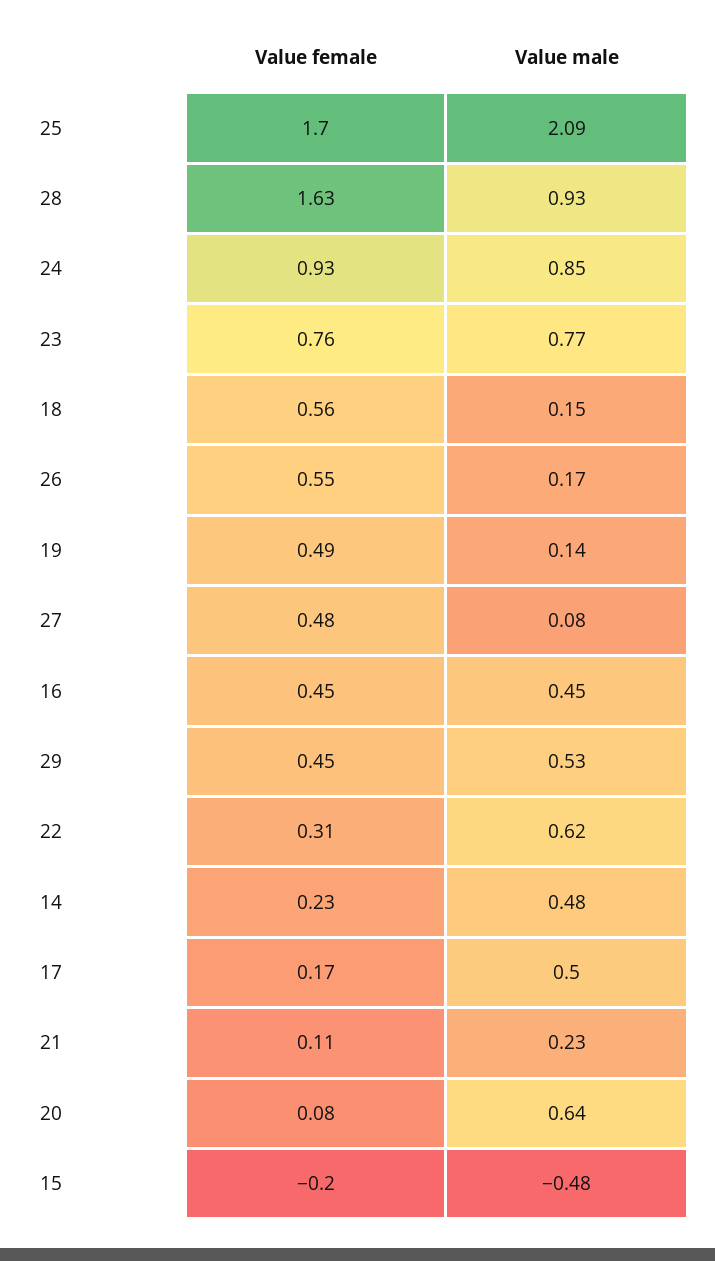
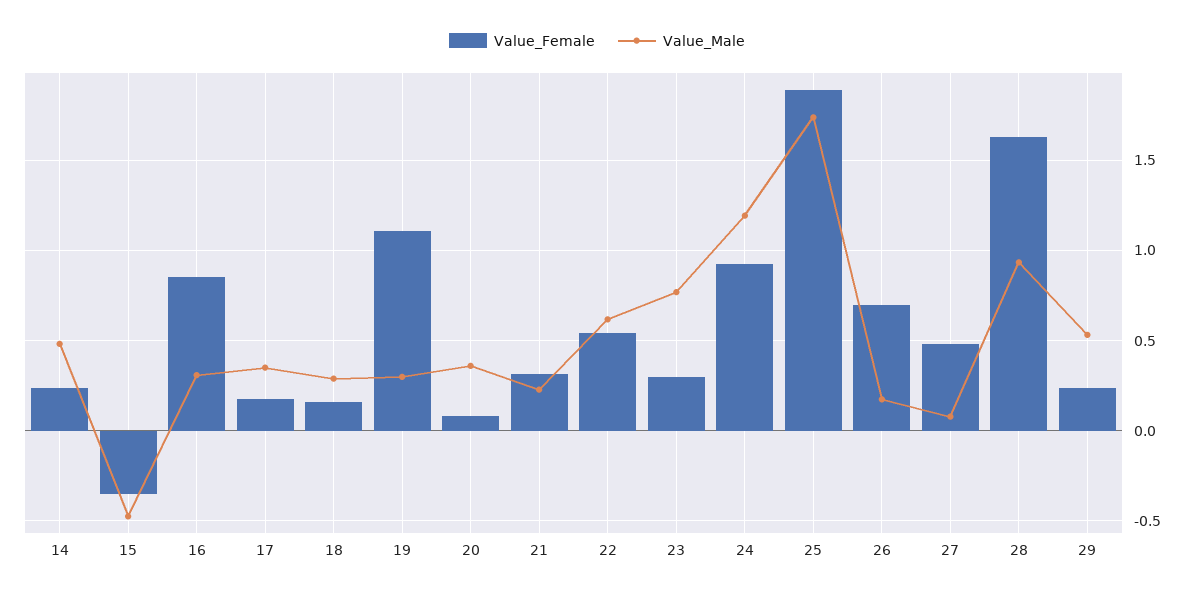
  {
    "Value female": {
-     "25": 1.7,
+     "25": 1.9,
      "28": 1.63,
      "24": 0.93,
-     "23": 0.76,
+     "23": 0.3,
-     "18": 0.56,
+     "18": 0.15,
-     "26": 0.55,
+     "26": 0.7,
-     "19": 0.49,
+     "19": 1.1,
      "27": 0.48,
-     "16": 0.45,
+     "16": 0.85,
-     "29": 0.45,
+     "29": 0.25,
-     "22": 0.31,
+     "22": 0.55,
      "14": 0.23,
      "17": 0.17,
-     "21": 0.11,
+     "21": 0.3,
      "20": 0.08,
-     "15": -0.2
+     "15": -0.35
    },
    "Value male": {
-     "25": 2.09,
+     "25": 1.75,
      "28": 0.93,
-     "24": 0.85,
+     "24": 1.2,
      "23": 0.77,
-     "18": 0.15,
+     "18": 0.3,
      "26": 0.17,
-     "19": 0.14,
+     "19": 0.3,
      "27": 0.08,
-     "16": 0.45,
+     "16": 0.3,
      "29": 0.53,
      "22": 0.62,
      "14": 0.48,
-     "17": 0.5,
+     "17": 0.35,
      "21": 0.23,
-     "20": 0.64,
+     "20": 0.35,
      "15": -0.48
    }
  }

